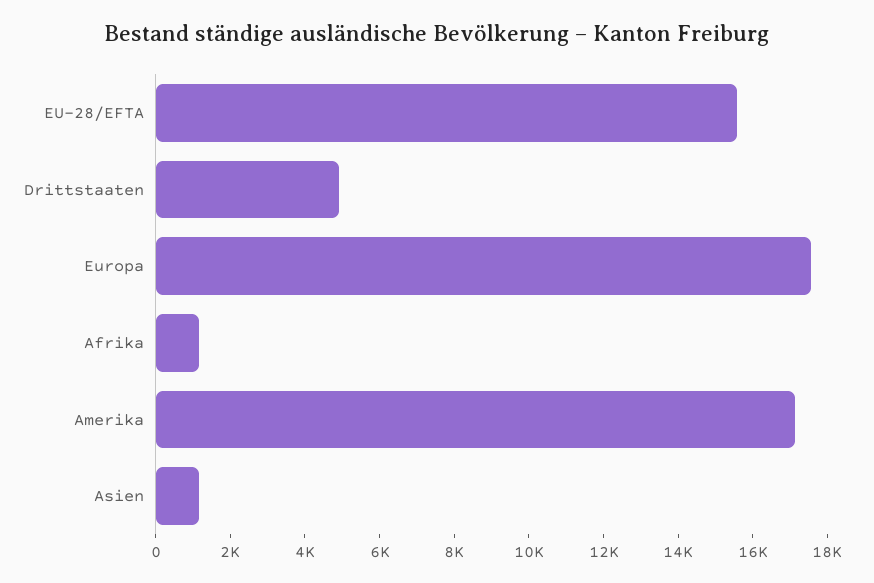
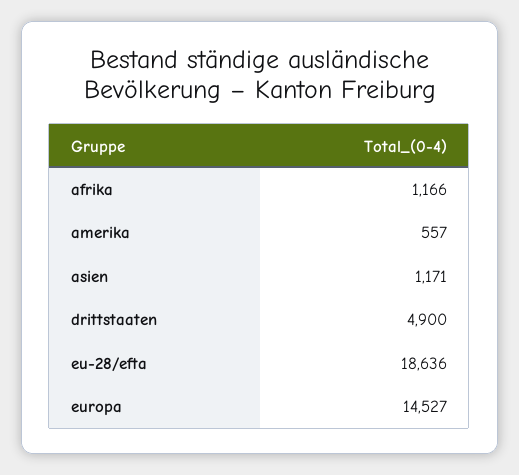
  {
-   "EU-28/EFTA": 15500,
+   "EU-28/EFTA": 18636,
    "Drittstaaten": 4900,
-   "Europa": 17500,
+   "Europa": 14527,
    "Afrika": 1166,
-   "Amerika": 17000,
+   "Amerika": 557,
    "Asien": 1171
  }

